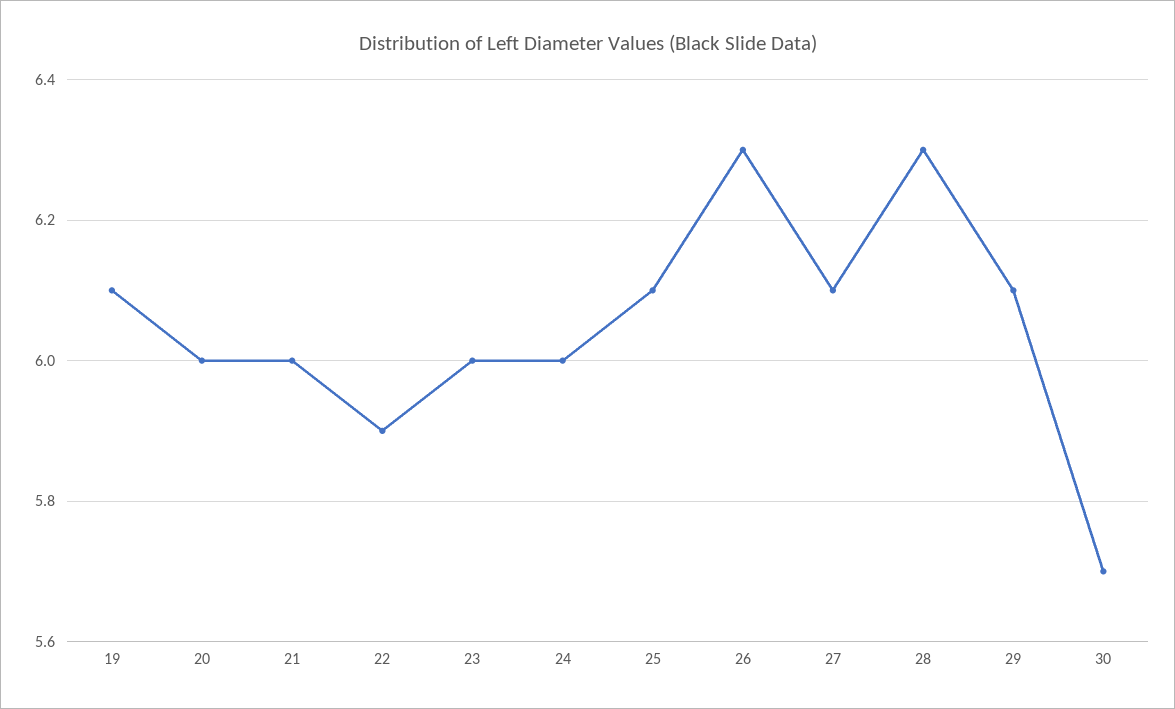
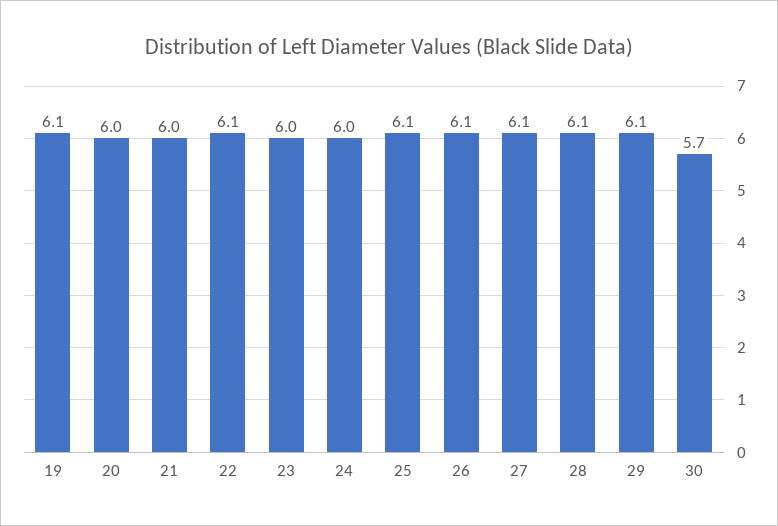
  {
    "19": 6.1,
    "20": 6,
    "21": 6,
-   "22": 5.9,
+   "22": 6.1,
    "23": 6,
    "24": 6,
    "25": 6.1,
-   "26": 6.3,
+   "26": 6.1,
    "27": 6.1,
-   "28": 6.3,
+   "28": 6.1,
    "29": 6.1,
    "30": 5.7
  }

